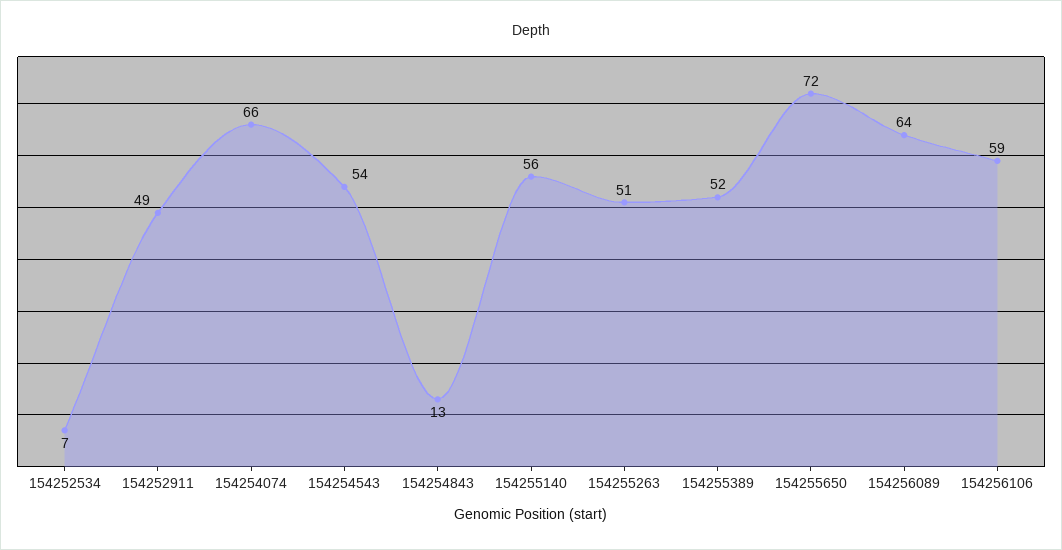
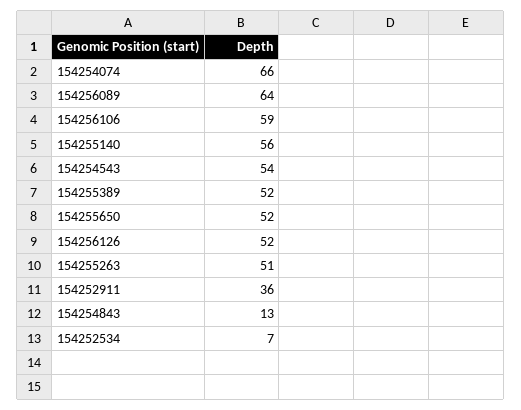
  {
    "154252534": 7,
-   "154252911": 49,
+   "154252911": 36,
    "154254074": 66,
    "154254543": 54,
    "154254843": 13,
    "154255140": 56,
    "154255263": 51,
    "154255389": 52,
-   "154255650": 72,
+   "154255650": 52,
    "154256089": 64,
-   "154256106": 59
+   "154256106": 59,
+   "154256126": 52
  }

